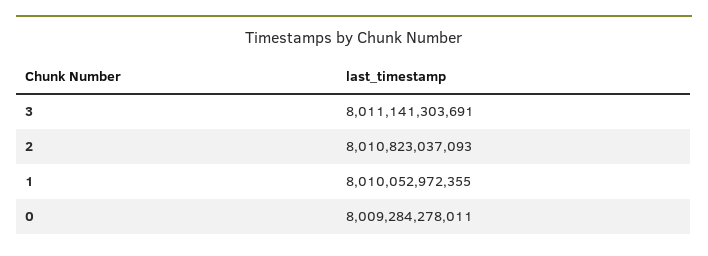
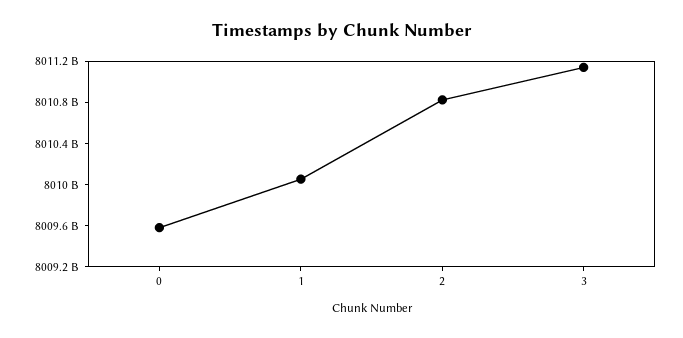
  {
    "3": 8011141303691,
    "2": 8010823037093,
    "1": 8010052972355,
-   "0": 8009284278011
+   "0": 8009600000000
  }

